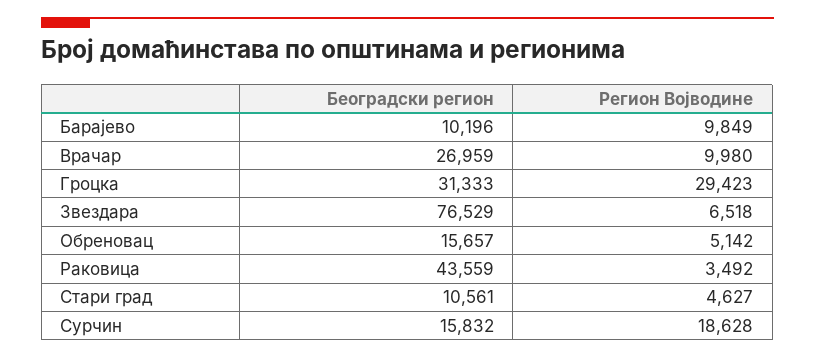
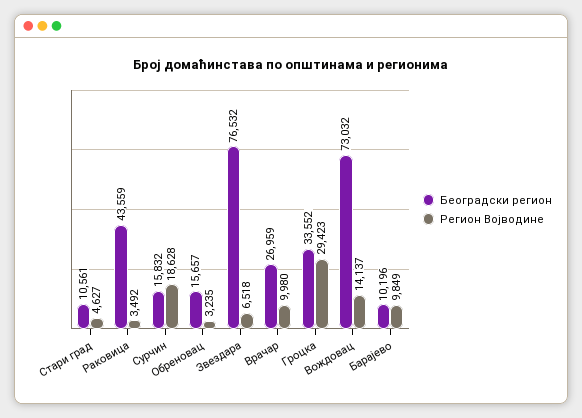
  {
    "Београдски регион": {
      "Барајево": 10196,
      "Врачар": 26959,
-     "Гроцка": 31333,
+     "Гроцка": 33552,
-     "Звездара": 76529,
+     "Звездара": 76532,
      "Обреновац": 15657,
      "Раковица": 43559,
      "Стари град": 10561,
-     "Сурчин": 15832
+     "Сурчин": 15832,
+     "Вождовац": 73032
    },
    "Регион Војводине": {
      "Барајево": 9849,
      "Врачар": 9980,
      "Гроцка": 29423,
      "Звездара": 6518,
-     "Обреновац": 5142,
+     "Обреновац": 3235,
      "Раковица": 3492,
      "Стари град": 4627,
-     "Сурчин": 18628
+     "Сурчин": 18628,
+     "Вождовац": 14137
    }
  }

